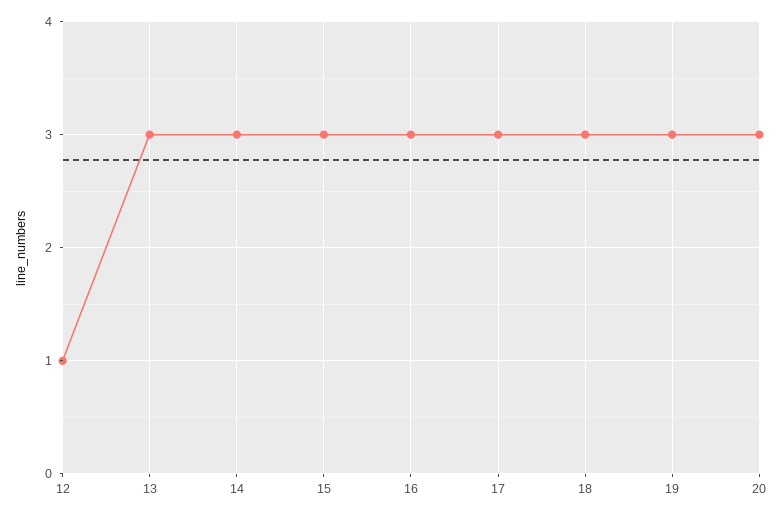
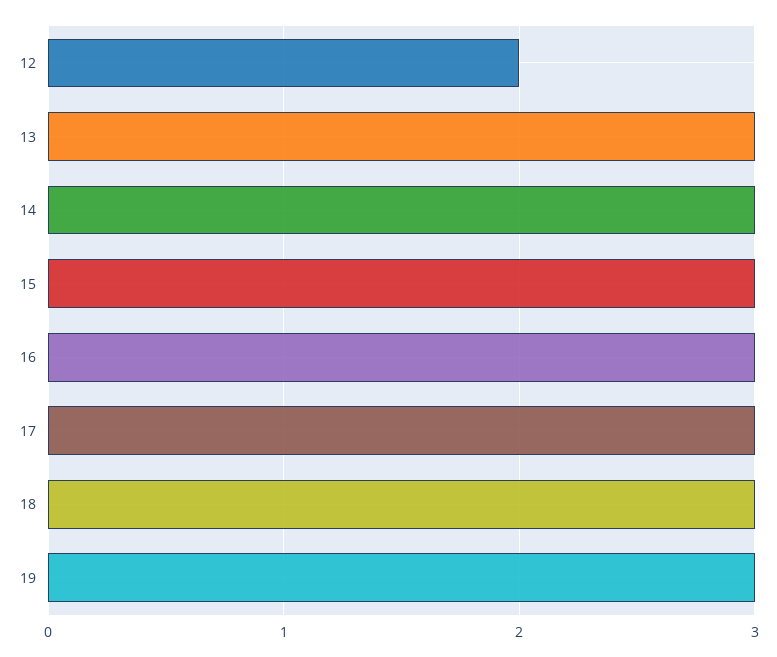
  {
-   "12": 1,
+   "12": 2,
    "13": 3,
    "14": 3,
    "15": 3,
    "16": 3,
    "17": 3,
    "18": 3,
-   "19": 3,
+   "19": 3
-   "20": 3
  }

